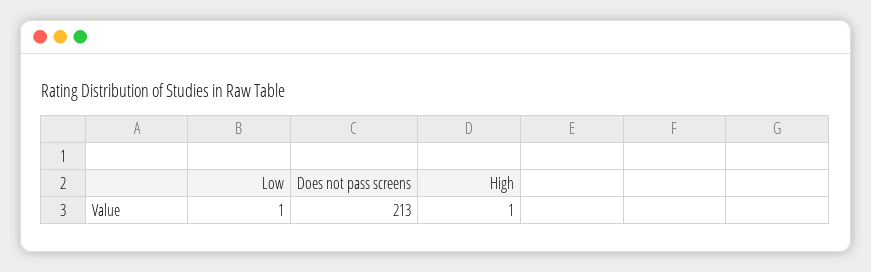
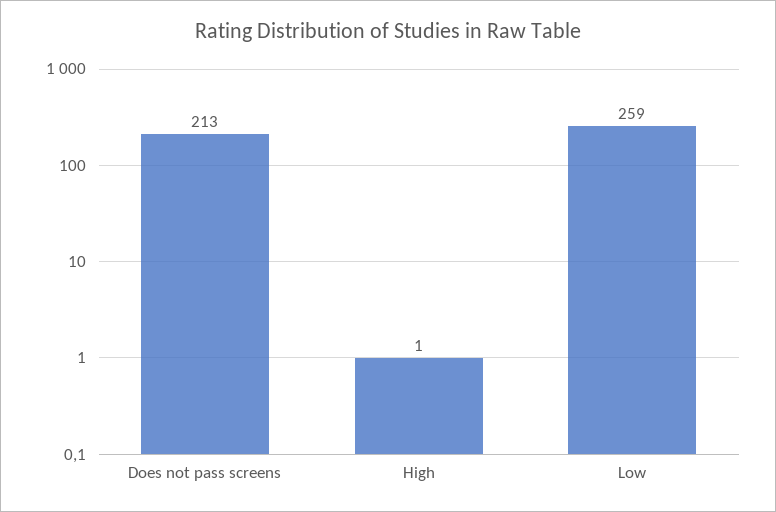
  {
-   "Low": 1,
+   "Low": 259,
    "Does not pass screens": 213,
    "High": 1
  }

